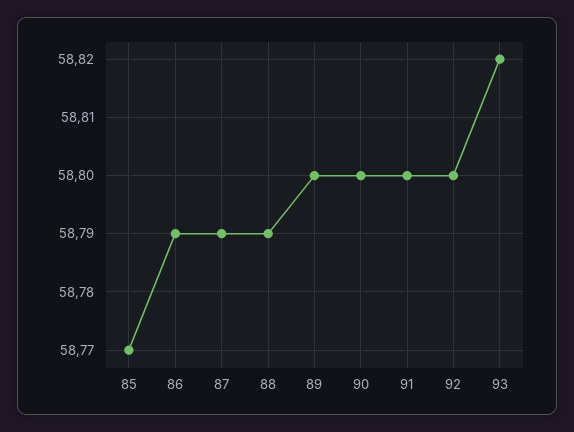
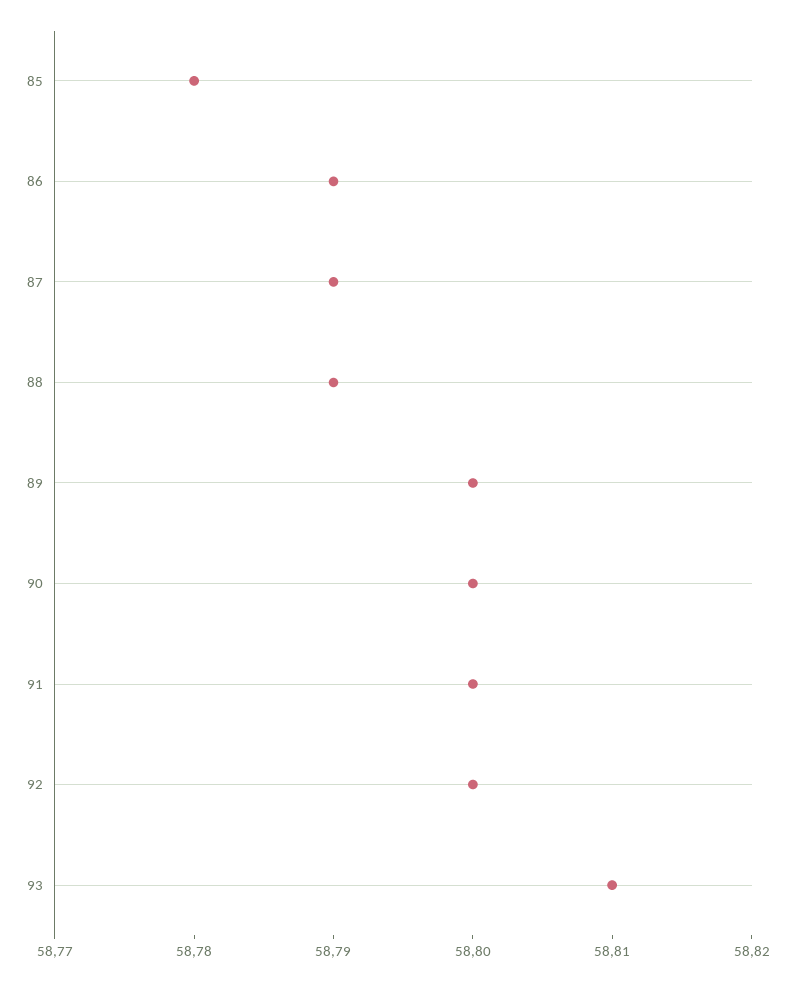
  {
-   "85": 58.77,
+   "85": 58.78,
    "86": 58.79,
    "87": 58.79,
    "88": 58.79,
    "89": 58.8,
    "90": 58.8,
    "91": 58.8,
    "92": 58.8,
-   "93": 58.82
+   "93": 58.81
  }

